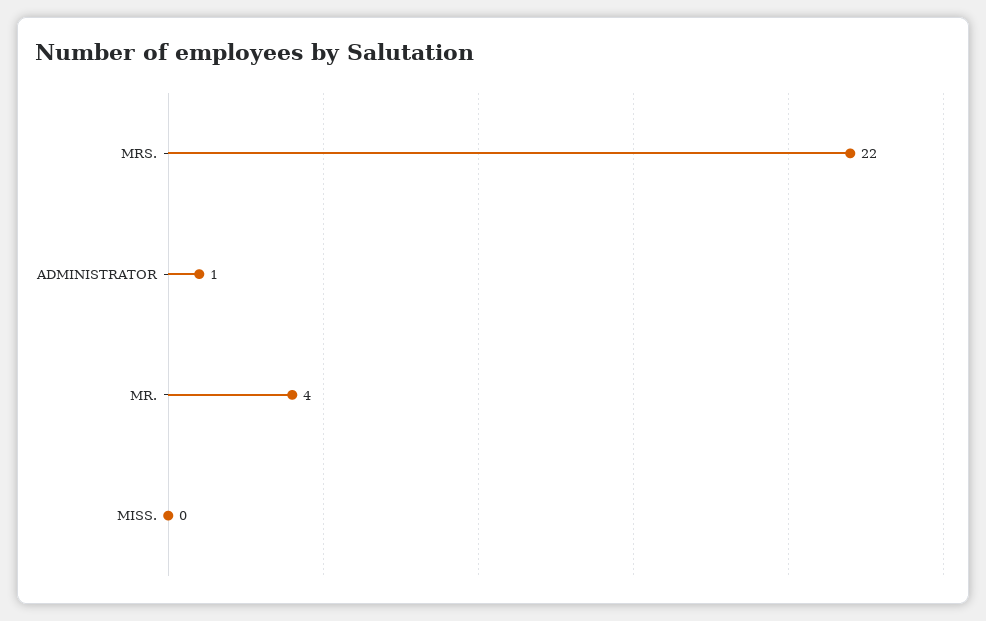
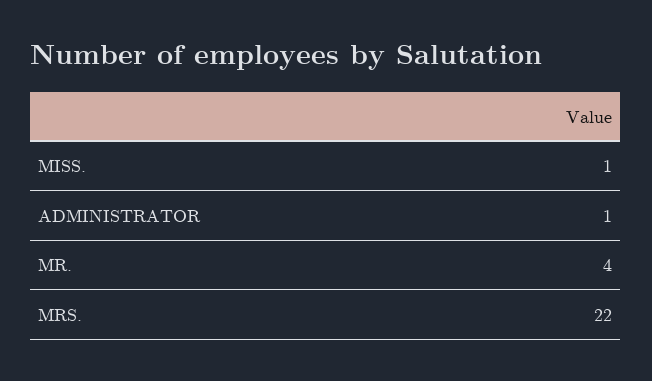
  {
    "MRS.": 22,
    "ADMINISTRATOR": 1,
    "MR.": 4,
-   "MISS.": 0
+   "MISS.": 1
  }

